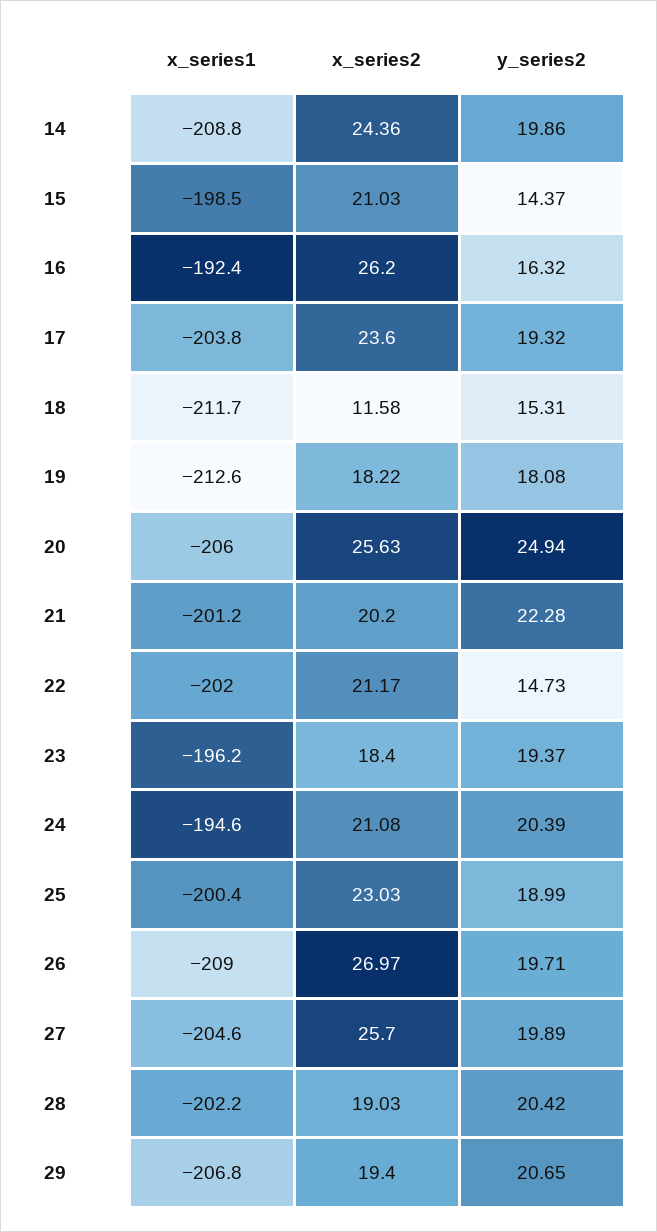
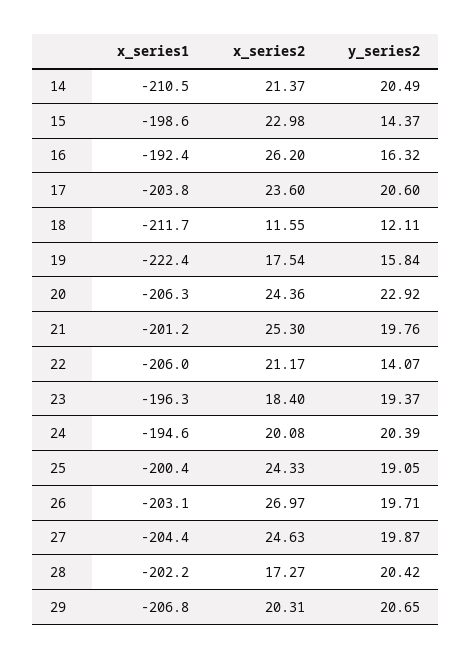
  {
    "x_series1": {
-     "14": -208.8,
+     "14": -210.5,
-     "15": -198.5,
+     "15": -198.6,
      "16": -192.4,
      "17": -203.8,
      "18": -211.7,
-     "19": -212.6,
+     "19": -222.4,
-     "20": -206,
+     "20": -206.3,
      "21": -201.2,
-     "22": -202,
+     "22": -206,
-     "23": -196.2,
+     "23": -196.3,
      "24": -194.6,
      "25": -200.4,
-     "26": -209,
+     "26": -203.1,
-     "27": -204.6,
+     "27": -204.4,
      "28": -202.2,
      "29": -206.8
    },
    "x_series2": {
-     "14": 24.36,
+     "14": 21.37,
-     "15": 21.03,
+     "15": 22.98,
      "16": 26.2,
      "17": 23.6,
-     "18": 11.58,
+     "18": 11.55,
-     "19": 18.22,
+     "19": 17.54,
-     "20": 25.63,
+     "20": 24.36,
-     "21": 20.2,
+     "21": 25.3,
      "22": 21.17,
      "23": 18.4,
-     "24": 21.08,
+     "24": 20.08,
-     "25": 23.03,
+     "25": 24.33,
      "26": 26.97,
-     "27": 25.7,
+     "27": 24.63,
-     "28": 19.03,
+     "28": 17.27,
-     "29": 19.4
+     "29": 20.31
    },
    "y_series2": {
-     "14": 19.86,
+     "14": 20.49,
      "15": 14.37,
      "16": 16.32,
-     "17": 19.32,
+     "17": 20.6,
-     "18": 15.31,
+     "18": 12.11,
-     "19": 18.08,
+     "19": 15.84,
-     "20": 24.94,
+     "20": 22.92,
-     "21": 22.28,
+     "21": 19.76,
-     "22": 14.73,
+     "22": 14.07,
      "23": 19.37,
      "24": 20.39,
-     "25": 18.99,
+     "25": 19.05,
      "26": 19.71,
-     "27": 19.89,
+     "27": 19.87,
      "28": 20.42,
      "29": 20.65
    }
  }

